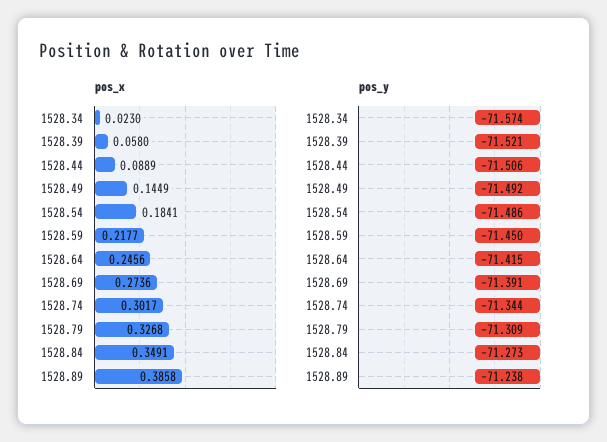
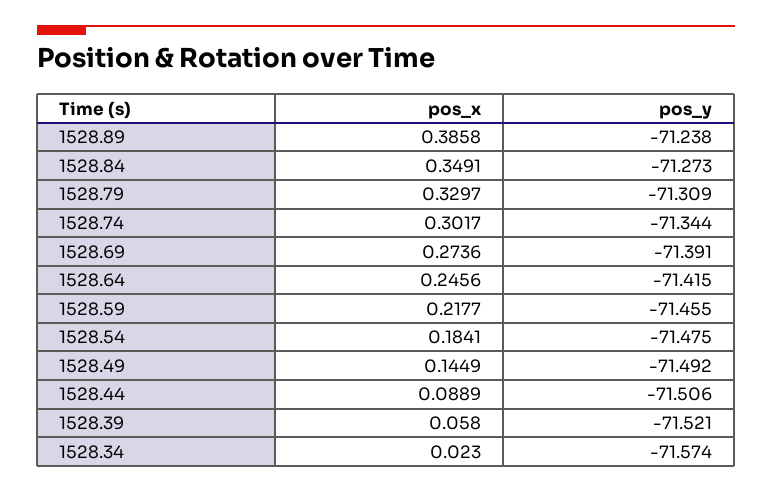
  {
    "pos_x": {
      "1528.34": 0.023,
      "1528.39": 0.058,
      "1528.44": 0.0889,
      "1528.49": 0.1449,
      "1528.54": 0.1841,
      "1528.59": 0.2177,
      "1528.64": 0.2456,
      "1528.69": 0.2736,
      "1528.74": 0.3017,
-     "1528.79": 0.3268,
+     "1528.79": 0.3297,
      "1528.84": 0.3491,
      "1528.89": 0.3858
    },
    "pos_y": {
      "1528.34": -71.574,
      "1528.39": -71.521,
      "1528.44": -71.506,
      "1528.49": -71.492,
-     "1528.54": -71.486,
+     "1528.54": -71.475,
-     "1528.59": -71.45,
+     "1528.59": -71.455,
      "1528.64": -71.415,
      "1528.69": -71.391,
      "1528.74": -71.344,
      "1528.79": -71.309,
      "1528.84": -71.273,
      "1528.89": -71.238
    }
  }

